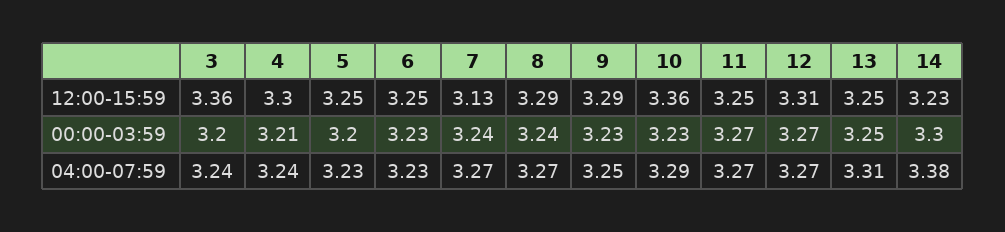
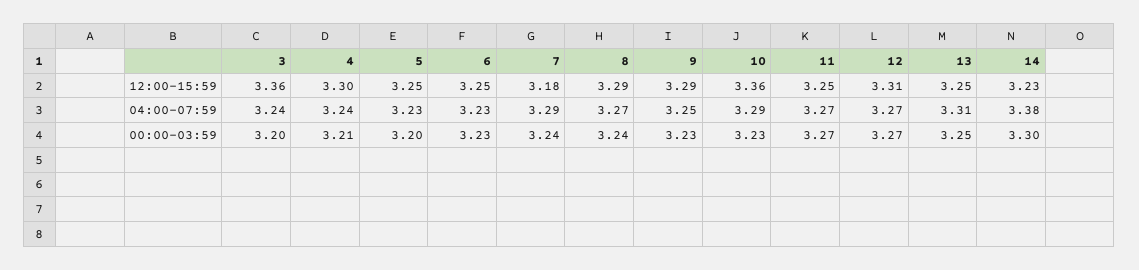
  {
    "3": {
      "12:00-15:59": 3.36,
      "00:00-03:59": 3.2,
      "04:00-07:59": 3.24
    },
    "4": {
      "12:00-15:59": 3.3,
      "00:00-03:59": 3.21,
      "04:00-07:59": 3.24
    },
    "5": {
      "12:00-15:59": 3.25,
      "00:00-03:59": 3.2,
      "04:00-07:59": 3.23
    },
    "6": {
      "12:00-15:59": 3.25,
      "00:00-03:59": 3.23,
      "04:00-07:59": 3.23
    },
    "7": {
-     "12:00-15:59": 3.13,
+     "12:00-15:59": 3.18,
      "00:00-03:59": 3.24,
-     "04:00-07:59": 3.27
+     "04:00-07:59": 3.29
    },
    "8": {
      "12:00-15:59": 3.29,
      "00:00-03:59": 3.24,
      "04:00-07:59": 3.27
    },
    "9": {
      "12:00-15:59": 3.29,
      "00:00-03:59": 3.23,
      "04:00-07:59": 3.25
    },
    "10": {
      "12:00-15:59": 3.36,
      "00:00-03:59": 3.23,
      "04:00-07:59": 3.29
    },
    "11": {
      "12:00-15:59": 3.25,
      "00:00-03:59": 3.27,
      "04:00-07:59": 3.27
    },
    "12": {
      "12:00-15:59": 3.31,
      "00:00-03:59": 3.27,
      "04:00-07:59": 3.27
    },
    "13": {
      "12:00-15:59": 3.25,
      "00:00-03:59": 3.25,
      "04:00-07:59": 3.31
    },
    "14": {
      "12:00-15:59": 3.23,
      "00:00-03:59": 3.3,
      "04:00-07:59": 3.38
    }
  }

